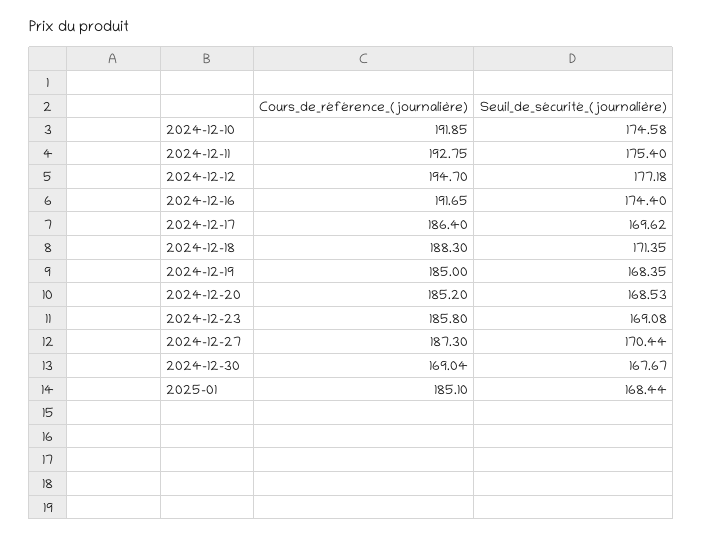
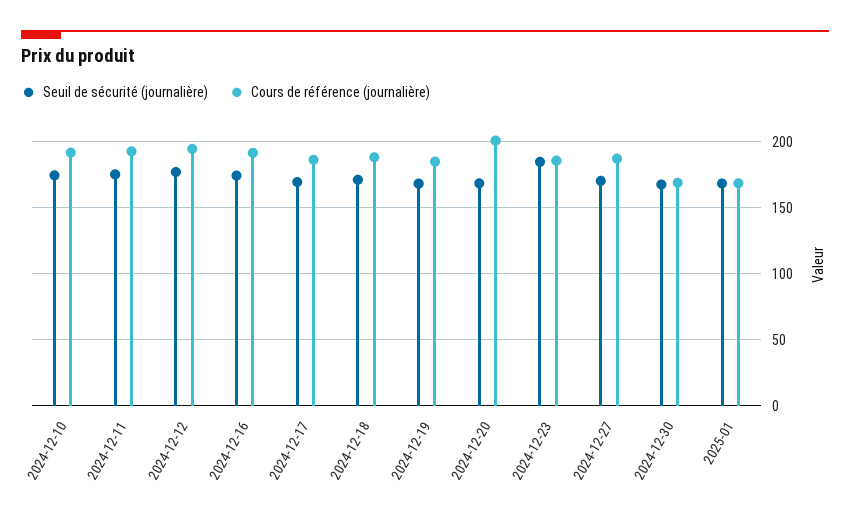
  {
    "Cours_de_référence_(journalière)": {
      "2024-12-10": 191.85,
      "2024-12-11": 192.75,
      "2024-12-12": 194.7,
      "2024-12-16": 191.65,
      "2024-12-17": 186.4,
      "2024-12-18": 188.3,
      "2024-12-19": 185,
-     "2024-12-20": 185.2,
+     "2024-12-20": 200,
      "2024-12-23": 185.8,
      "2024-12-27": 187.3,
      "2024-12-30": 169.04,
-     "2025-01": 185.1
+     "2025-01": 170
    },
    "Seuil_de_sécurité_(journalière)": {
      "2024-12-10": 174.58,
      "2024-12-11": 175.4,
      "2024-12-12": 177.18,
      "2024-12-16": 174.4,
      "2024-12-17": 169.62,
      "2024-12-18": 171.35,
      "2024-12-19": 168.35,
      "2024-12-20": 168.53,
-     "2024-12-23": 169.08,
+     "2024-12-23": 185,
      "2024-12-27": 170.44,
      "2024-12-30": 167.67,
      "2025-01": 168.44
    }
  }

